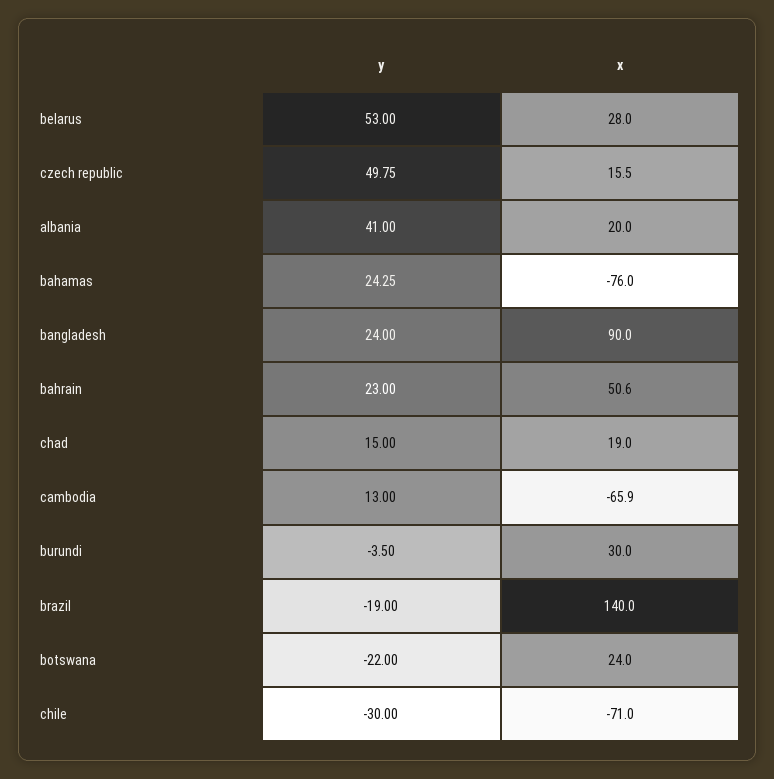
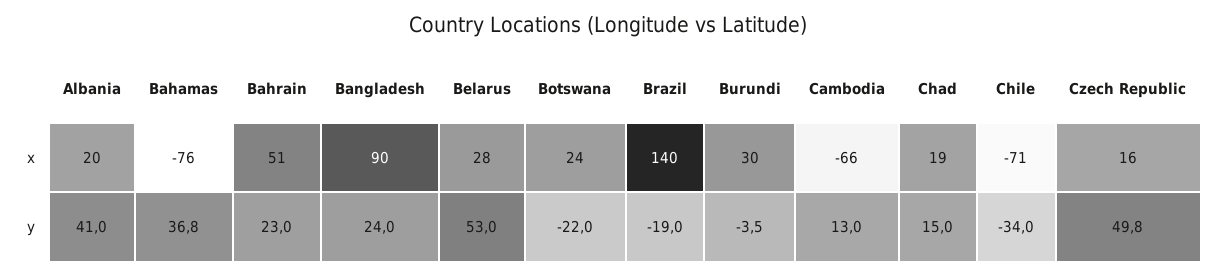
  {
    "y": {
      "belarus": 53,
      "czech republic": 49.75,
      "albania": 41,
-     "bahamas": 24.25,
+     "bahamas": 36.8,
      "bangladesh": 24,
      "bahrain": 23,
      "chad": 15,
      "cambodia": 13,
      "burundi": -3.5,
      "brazil": -19,
      "botswana": -22,
-     "chile": -30
+     "chile": -34
    },
    "x": {
      "belarus": 28,
      "czech republic": 15.5,
      "albania": 20,
      "bahamas": -76,
      "bangladesh": 90,
      "bahrain": 50.6,
      "chad": 19,
      "cambodia": -65.9,
      "burundi": 30,
      "brazil": 140,
      "botswana": 24,
      "chile": -71
    }
  }

